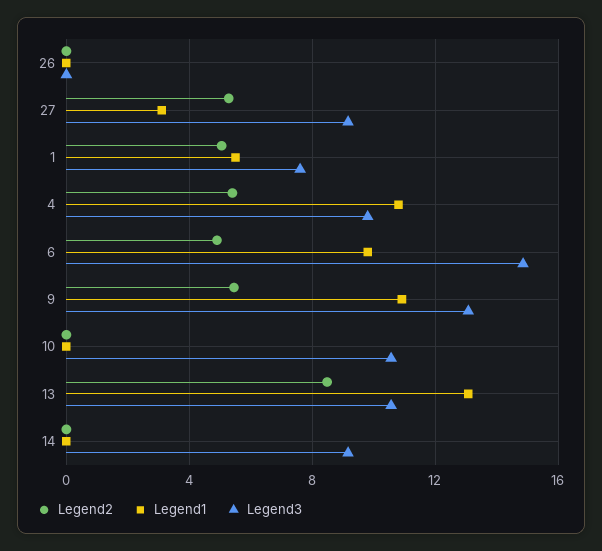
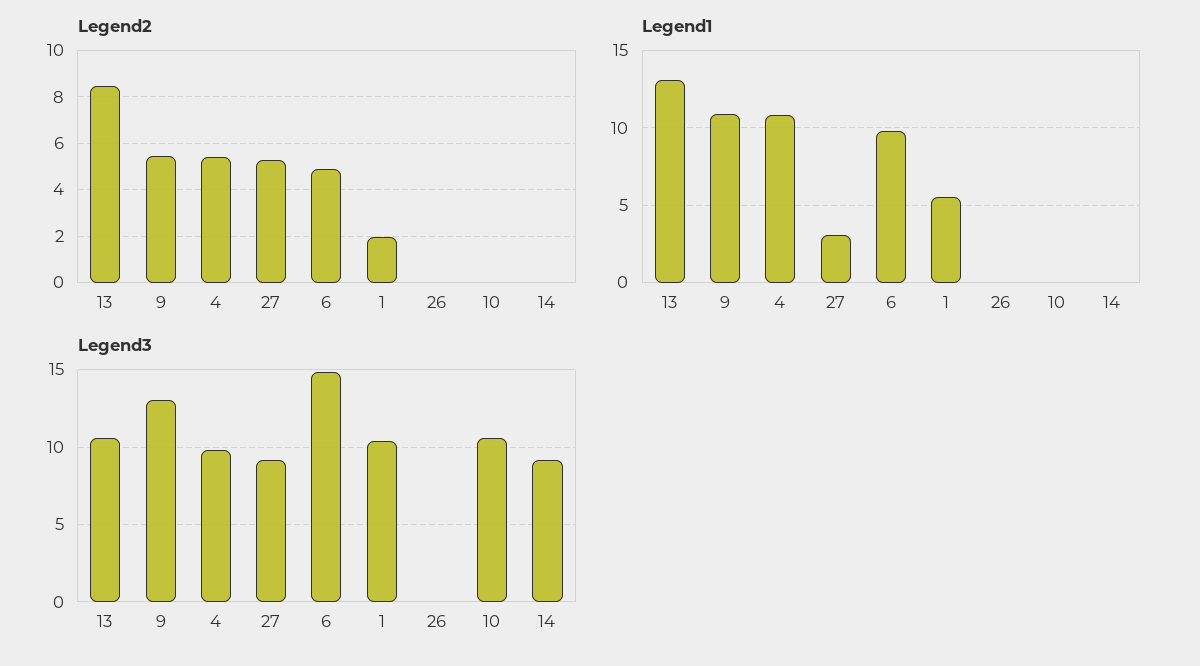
  {
    "Legend2": {
      "26": 0,
      "27": 5.5,
-     "1": 5,
+     "1": 2,
      "4": 5.5,
      "6": 5,
      "9": 5.5,
      "10": 0,
      "13": 8.5,
      "14": 0
    },
    "Legend1": {
      "26": 0,
      "27": 3,
      "1": 5.5,
      "4": 11,
      "6": 10,
      "9": 11,
      "10": 0,
      "13": 13,
      "14": 0
    },
    "Legend3": {
      "26": 0,
      "27": 9,
-     "1": 7.5,
+     "1": 10.5,
      "4": 10,
      "6": 15,
      "9": 13,
      "10": 10.5,
      "13": 10.5,
      "14": 9
    }
  }

